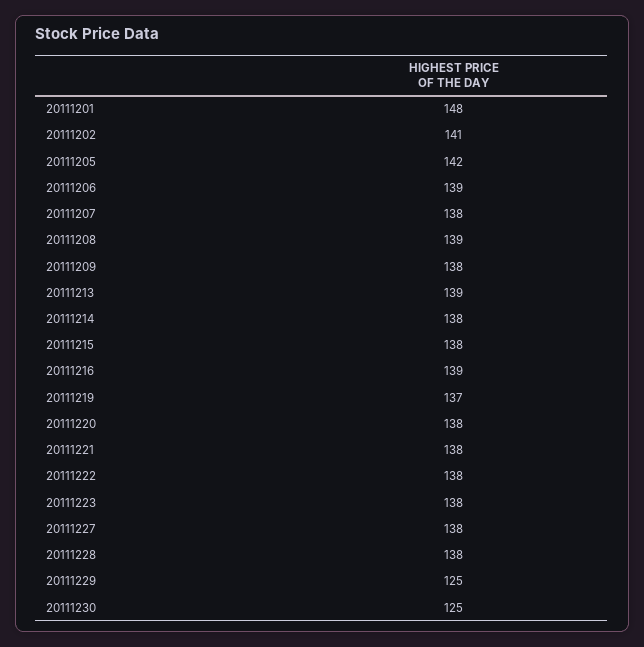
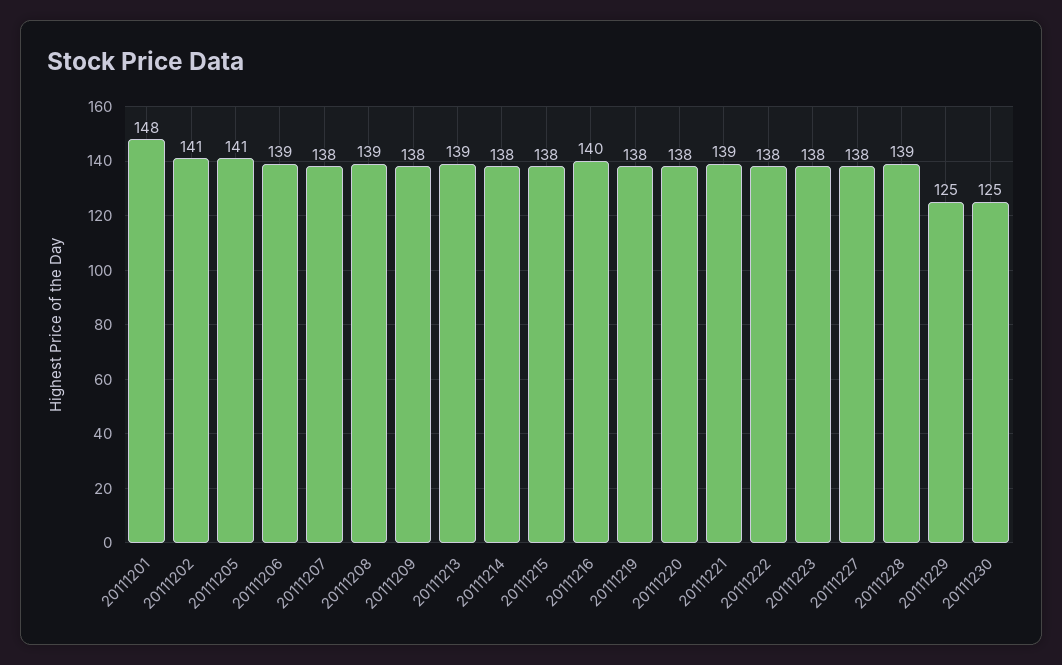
  {
    "20111201": 148,
    "20111202": 141,
-   "20111205": 142,
+   "20111205": 141,
    "20111206": 139,
    "20111207": 138,
    "20111208": 139,
    "20111209": 138,
    "20111213": 139,
    "20111214": 138,
    "20111215": 138,
-   "20111216": 139,
+   "20111216": 140,
-   "20111219": 137,
+   "20111219": 138,
    "20111220": 138,
-   "20111221": 138,
+   "20111221": 139,
    "20111222": 138,
    "20111223": 138,
    "20111227": 138,
-   "20111228": 138,
+   "20111228": 139,
    "20111229": 125,
    "20111230": 125
  }

